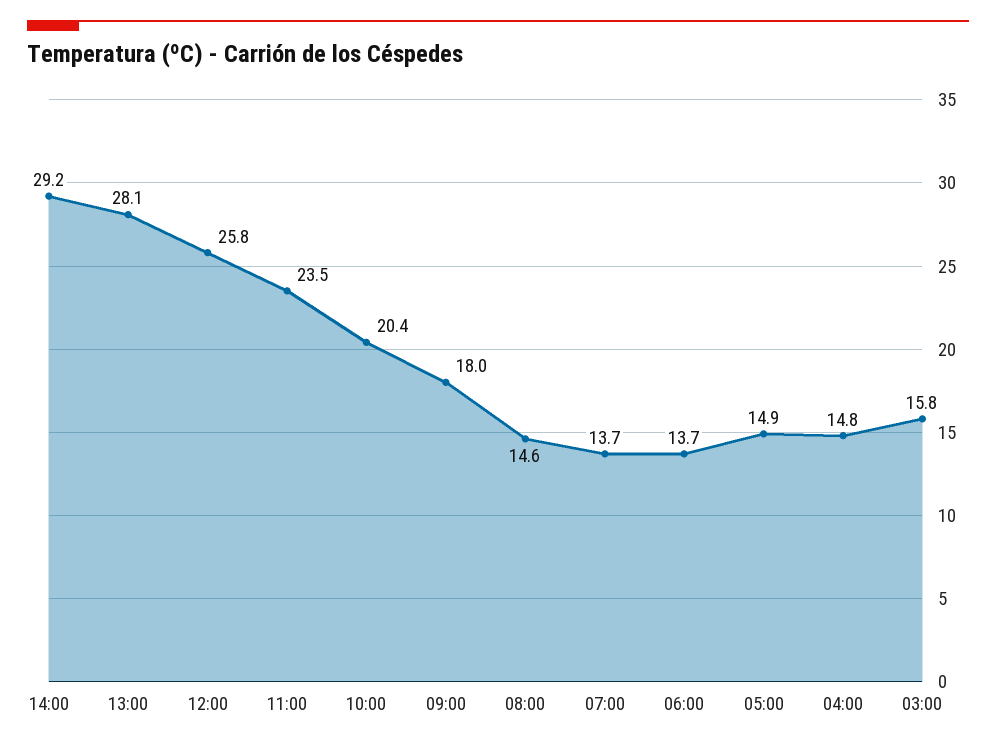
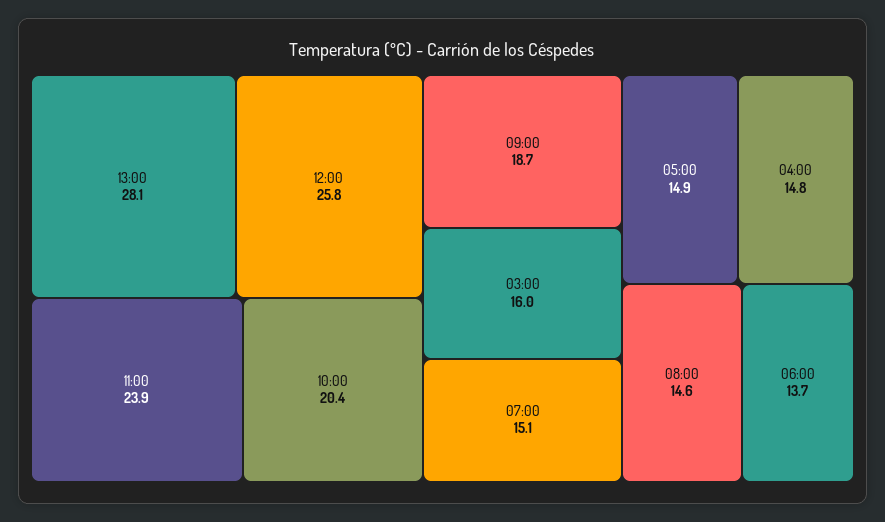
  {
-   "14:00": 29.2,
    "13:00": 28.1,
    "12:00": 25.8,
-   "11:00": 23.5,
+   "11:00": 23.9,
    "10:00": 20.4,
-   "09:00": 18,
+   "09:00": 18.7,
    "08:00": 14.6,
-   "07:00": 13.7,
+   "07:00": 15.1,
    "06:00": 13.7,
    "05:00": 14.9,
    "04:00": 14.8,
-   "03:00": 15.8
+   "03:00": 16
  }

